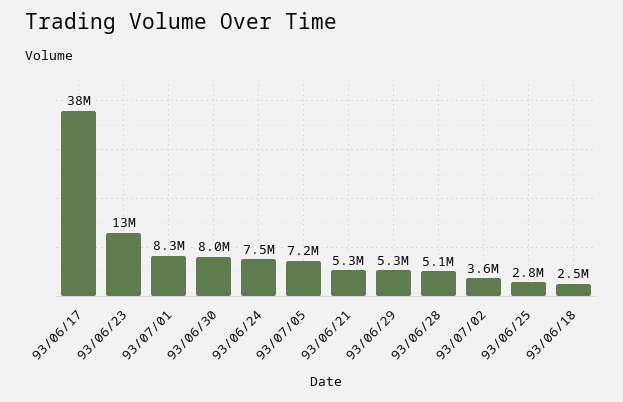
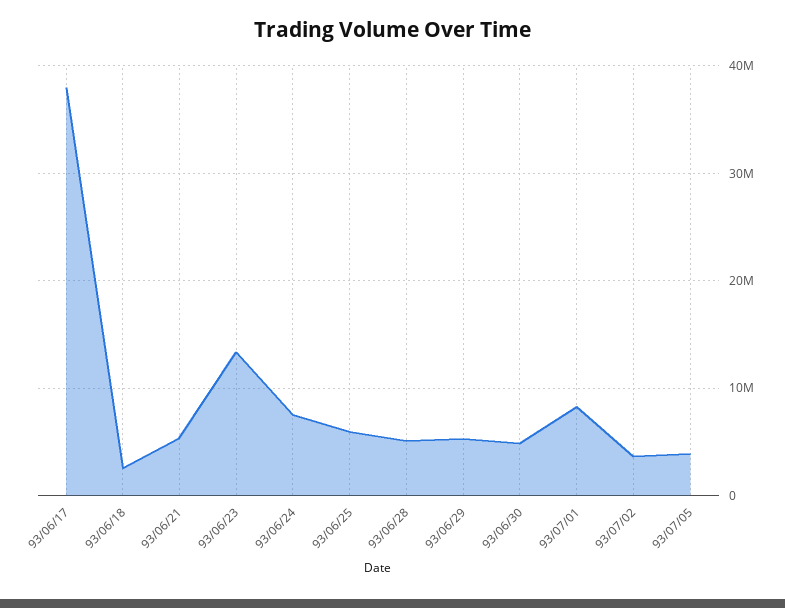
  {
    "93/06/17": 38000000,
    "93/06/23": 13000000,
    "93/07/01": 8300000,
-   "93/06/30": 8000000,
+   "93/06/30": 5000000,
    "93/06/24": 7500000,
-   "93/07/05": 7200000,
+   "93/07/05": 4000000,
    "93/06/21": 5300000,
    "93/06/29": 5300000,
    "93/06/28": 5100000,
    "93/07/02": 3600000,
-   "93/06/25": 2800000,
+   "93/06/25": 6000000,
    "93/06/18": 2500000
  }

